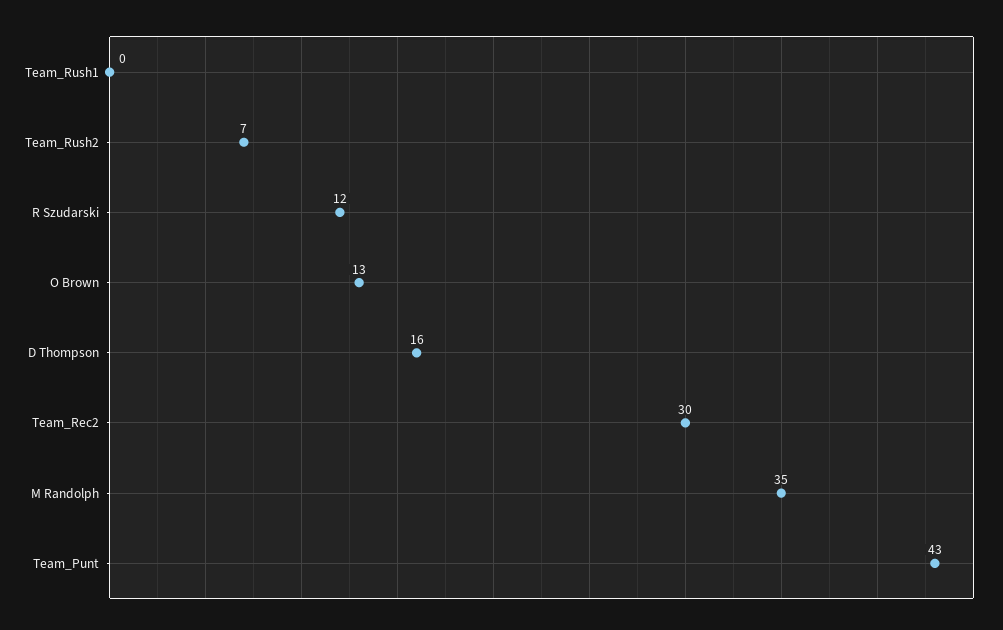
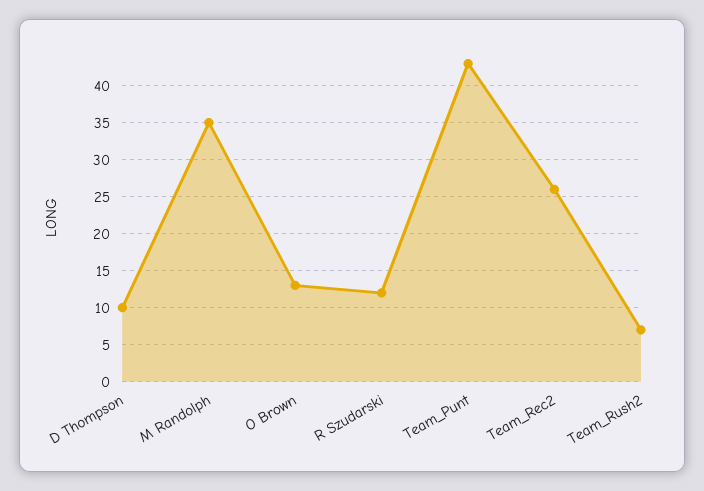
  {
-   "Team_Rush1": 0,
    "Team_Rush2": 7,
    "R Szudarski": 12,
    "O Brown": 13,
-   "D Thompson": 16,
+   "D Thompson": 10,
-   "Team_Rec2": 30,
+   "Team_Rec2": 26,
    "M Randolph": 35,
    "Team_Punt": 43
  }

